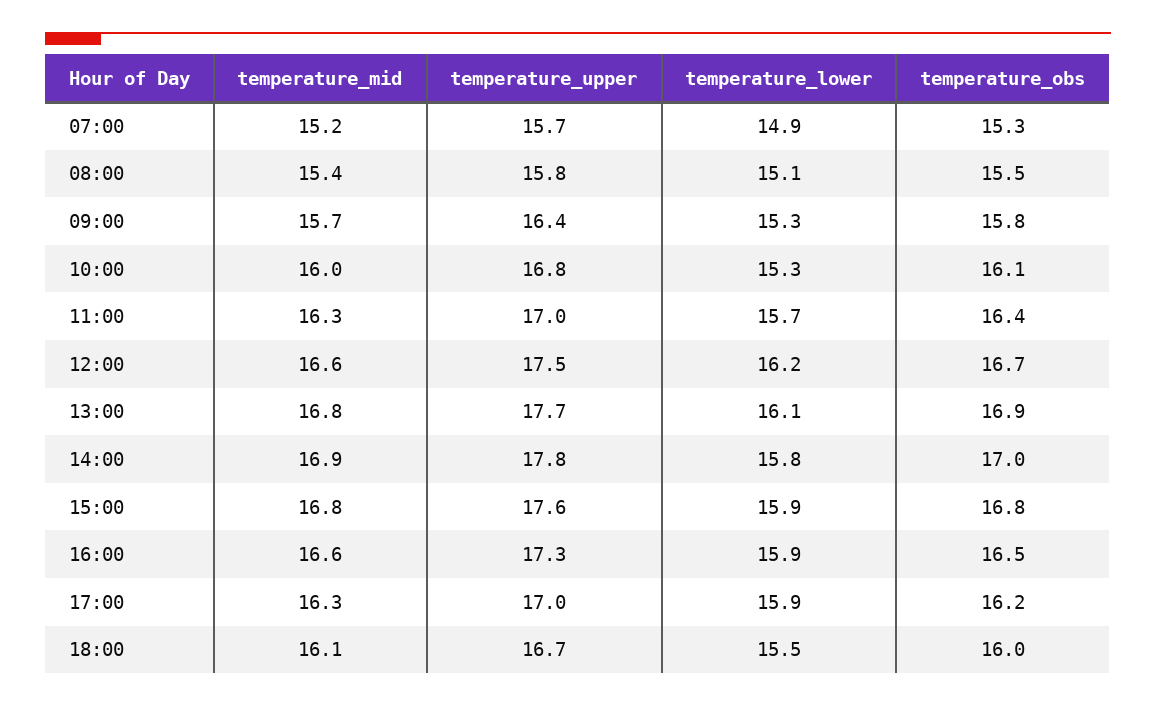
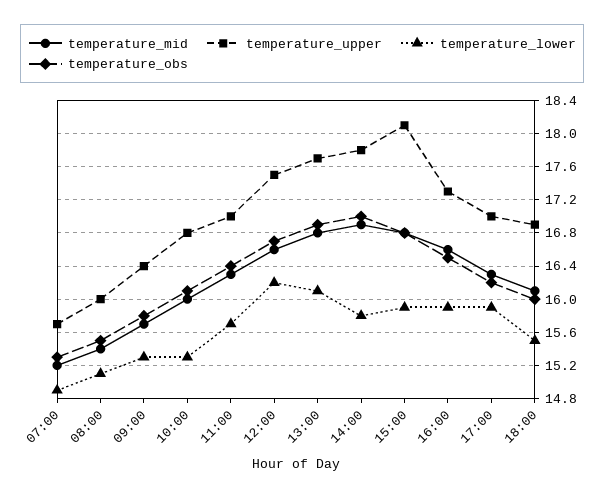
  {
    "temperature_mid": {
      "07:00": 15.2,
      "08:00": 15.4,
      "09:00": 15.7,
      "10:00": 16,
      "11:00": 16.3,
      "12:00": 16.6,
      "13:00": 16.8,
      "14:00": 16.9,
      "15:00": 16.8,
      "16:00": 16.6,
      "17:00": 16.3,
      "18:00": 16.1
    },
    "temperature_upper": {
      "07:00": 15.7,
-     "08:00": 15.8,
+     "08:00": 16,
      "09:00": 16.4,
      "10:00": 16.8,
      "11:00": 17,
      "12:00": 17.5,
      "13:00": 17.7,
      "14:00": 17.8,
-     "15:00": 17.6,
+     "15:00": 18.1,
      "16:00": 17.3,
      "17:00": 17,
-     "18:00": 16.7
+     "18:00": 16.9
    },
    "temperature_lower": {
      "07:00": 14.9,
      "08:00": 15.1,
      "09:00": 15.3,
      "10:00": 15.3,
      "11:00": 15.7,
      "12:00": 16.2,
      "13:00": 16.1,
      "14:00": 15.8,
      "15:00": 15.9,
      "16:00": 15.9,
      "17:00": 15.9,
      "18:00": 15.5
    },
    "temperature_obs": {
      "07:00": 15.3,
      "08:00": 15.5,
      "09:00": 15.8,
      "10:00": 16.1,
      "11:00": 16.4,
      "12:00": 16.7,
      "13:00": 16.9,
      "14:00": 17,
      "15:00": 16.8,
      "16:00": 16.5,
      "17:00": 16.2,
      "18:00": 16
    }
  }

